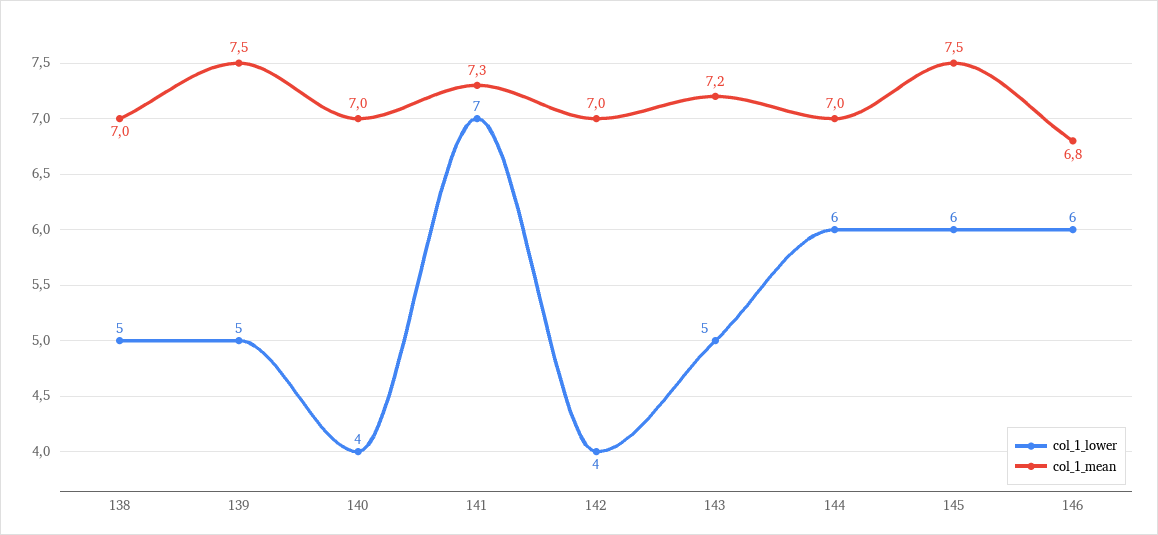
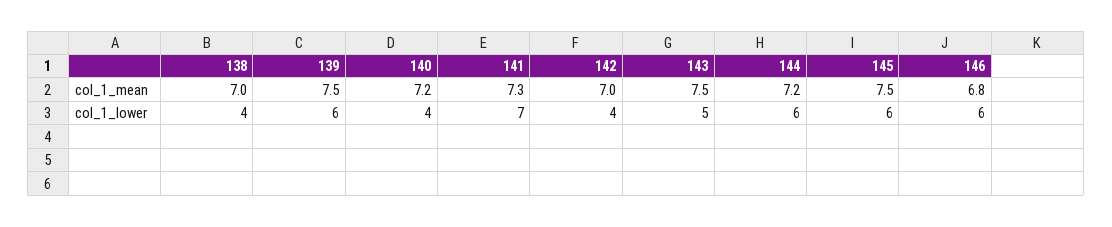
  {
    "col_1_lower": {
-     "138": 5,
+     "138": 4,
-     "139": 5,
+     "139": 6,
      "140": 4,
      "141": 7,
      "142": 4,
      "143": 5,
      "144": 6,
      "145": 6,
      "146": 6
    },
    "col_1_mean": {
      "138": 7,
      "139": 7.5,
-     "140": 7,
+     "140": 7.2,
      "141": 7.3,
      "142": 7,
-     "143": 7.2,
+     "143": 7.5,
-     "144": 7,
+     "144": 7.2,
      "145": 7.5,
      "146": 6.8
    }
  }

